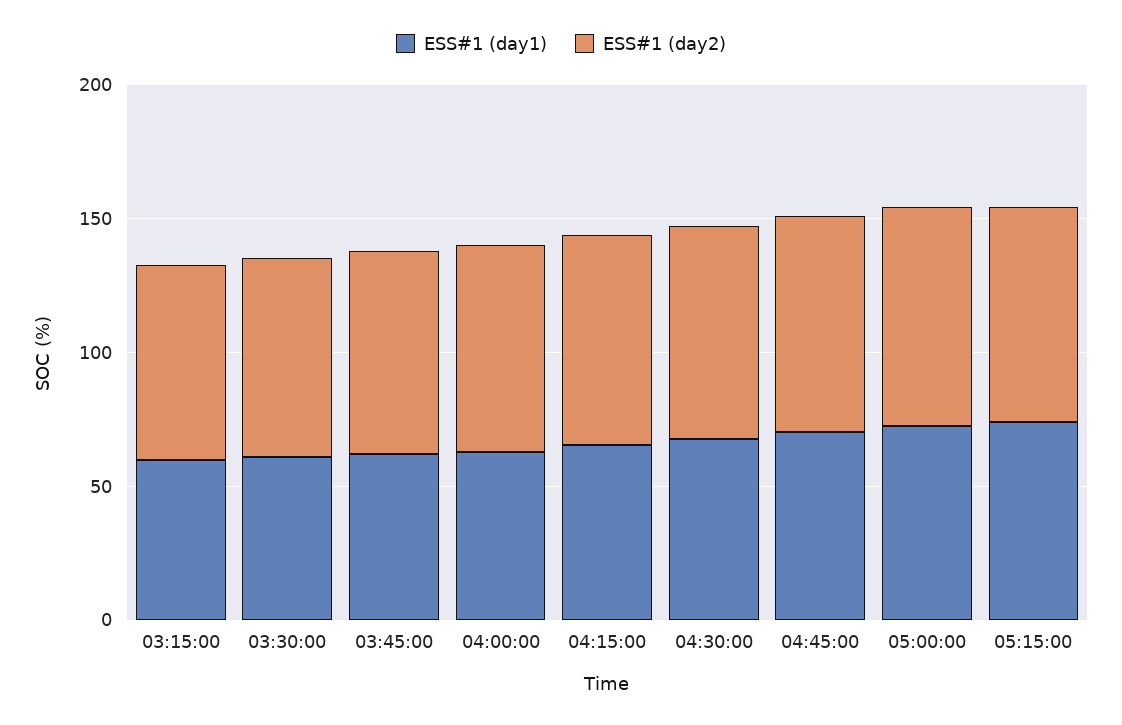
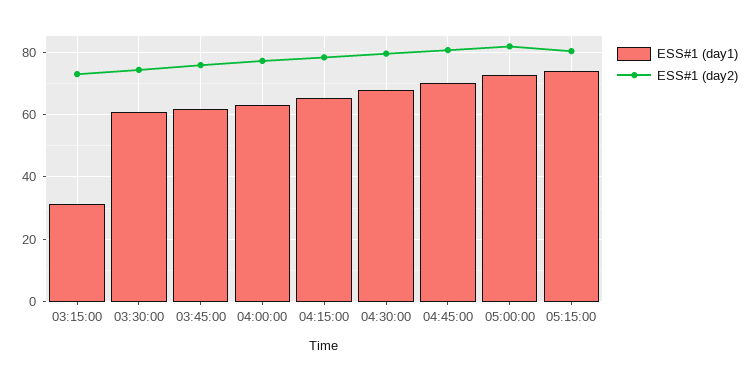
  {
    "ESS#1 (day1)": {
-     "03:15:00": 60,
+     "03:15:00": 32,
      "03:30:00": 60,
      "03:45:00": 62,
      "04:00:00": 62,
      "04:15:00": 66,
      "04:30:00": 68,
      "04:45:00": 70,
      "05:00:00": 72,
      "05:15:00": 74
    },
    "ESS#1 (day2)": {
      "03:15:00": 72,
      "03:30:00": 74,
      "03:45:00": 76,
      "04:00:00": 78,
      "04:15:00": 78,
      "04:30:00": 80,
      "04:45:00": 80,
      "05:00:00": 82,
      "05:15:00": 80
    }
  }

